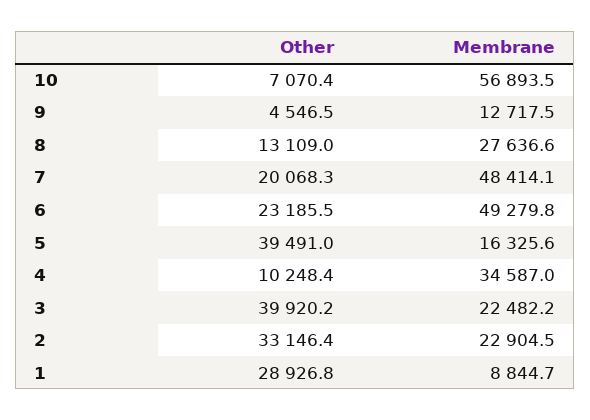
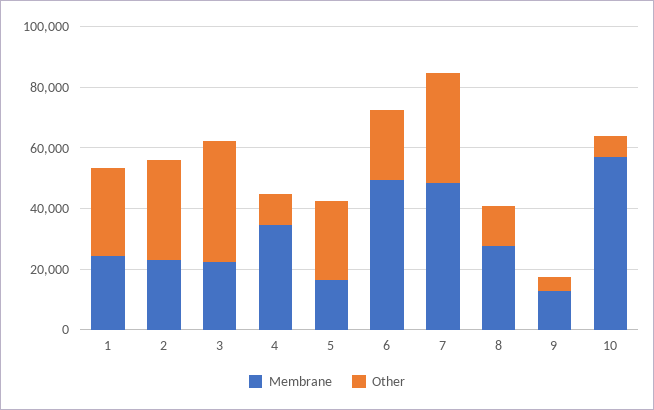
  {
    "Other": {
      "10": 7070.4,
      "9": 4546.5,
      "8": 13109,
-     "7": 20068.3,
+     "7": 35000,
      "6": 23185.5,
-     "5": 39491,
+     "5": 25000,
      "4": 10248.4,
      "3": 39920.2,
      "2": 33146.4,
      "1": 28926.8
    },
    "Membrane": {
      "10": 56893.5,
      "9": 12717.5,
      "8": 27636.6,
      "7": 48414.1,
      "6": 49279.8,
      "5": 16325.6,
      "4": 34587,
      "3": 22482.2,
      "2": 22904.5,
-     "1": 8844.7
+     "1": 25000
    }
  }

